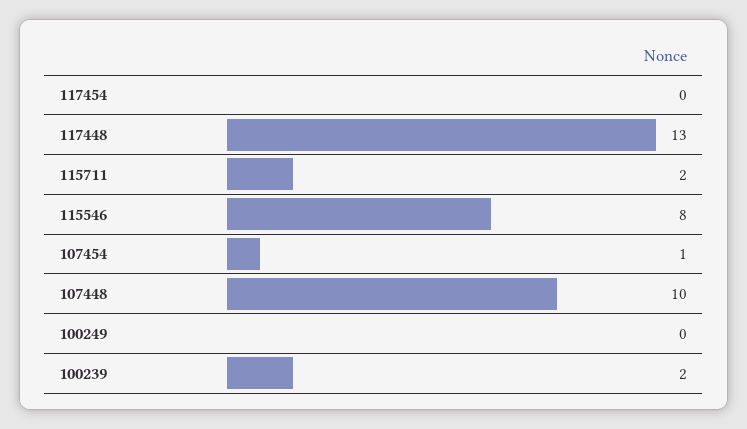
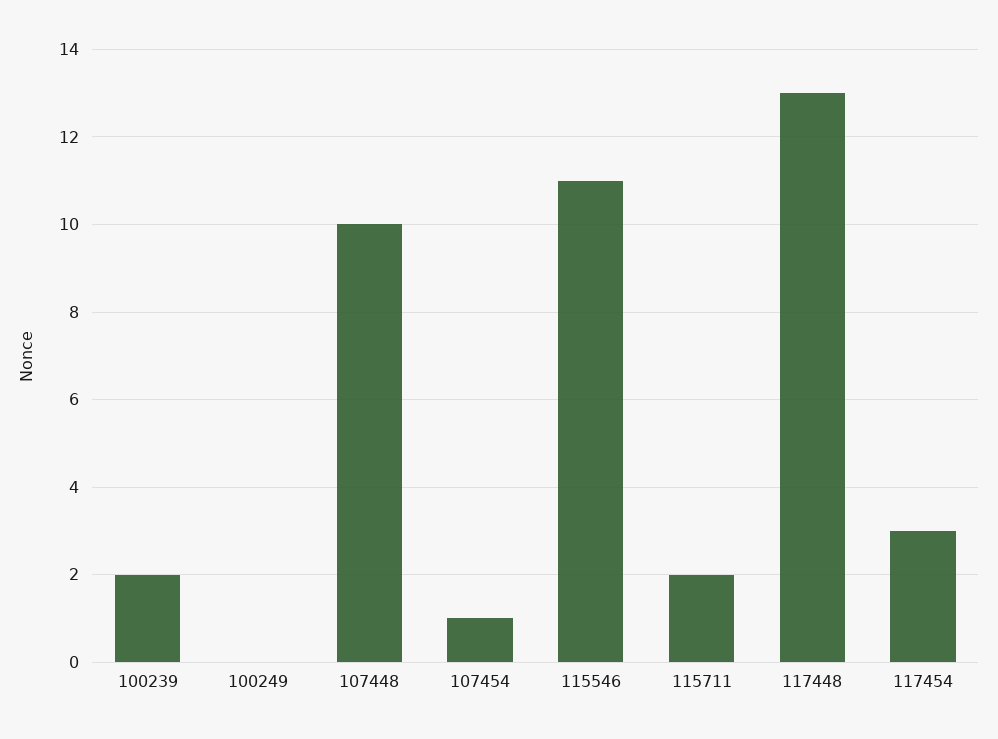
  {
-   "117454": 0,
+   "117454": 3,
    "117448": 13,
    "115711": 2,
-   "115546": 8,
+   "115546": 11,
    "107454": 1,
    "107448": 10,
    "100249": 0,
    "100239": 2
  }

